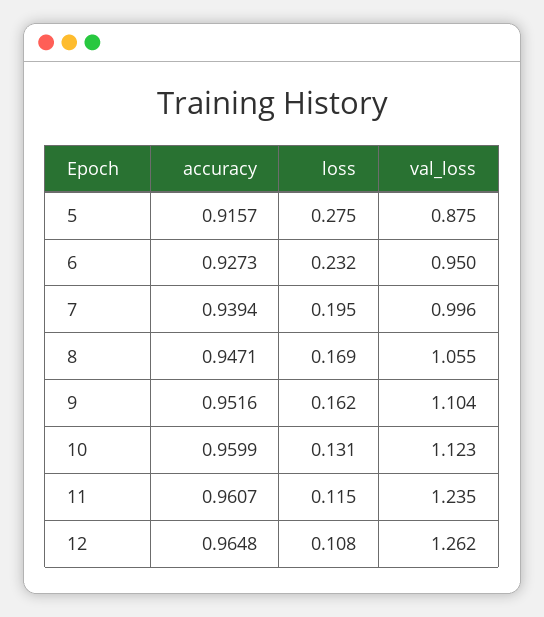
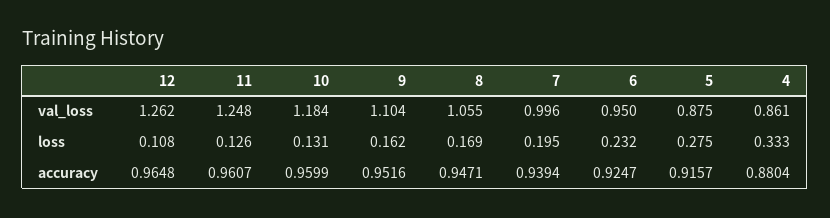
  {
    "accuracy": {
      "5": 0.9157,
-     "6": 0.9273,
+     "6": 0.9247,
      "7": 0.9394,
      "8": 0.9471,
      "9": 0.9516,
      "10": 0.9599,
      "11": 0.9607,
-     "12": 0.9648
+     "12": 0.9648,
+     "4": 0.8804
    },
    "loss": {
      "5": 0.275,
      "6": 0.232,
      "7": 0.195,
      "8": 0.169,
      "9": 0.162,
      "10": 0.131,
-     "11": 0.115,
+     "11": 0.126,
-     "12": 0.108
+     "12": 0.108,
+     "4": 0.333
    },
    "val_loss": {
      "5": 0.875,
      "6": 0.95,
      "7": 0.996,
      "8": 1.055,
      "9": 1.104,
-     "10": 1.123,
+     "10": 1.184,
-     "11": 1.235,
+     "11": 1.248,
-     "12": 1.262
+     "12": 1.262,
+     "4": 0.861
    }
  }

